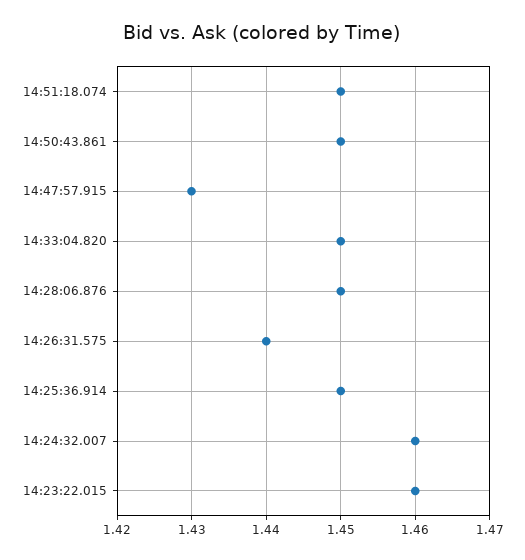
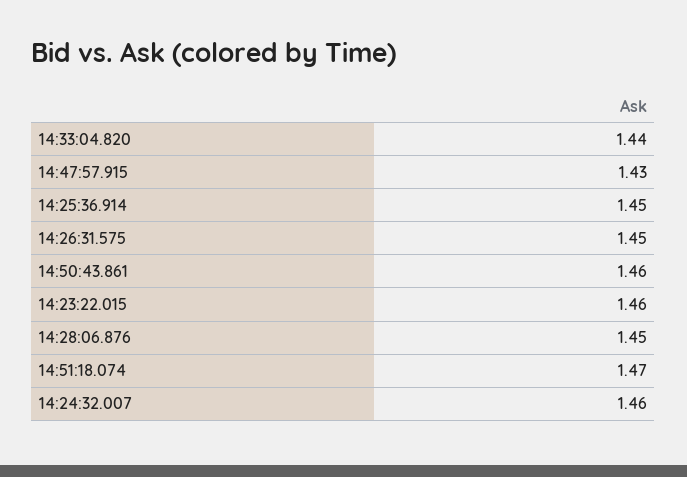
  {
-   "14:51:18.074": 1.45,
+   "14:51:18.074": 1.47,
-   "14:50:43.861": 1.45,
+   "14:50:43.861": 1.46,
    "14:47:57.915": 1.43,
-   "14:33:04.820": 1.45,
+   "14:33:04.820": 1.44,
    "14:28:06.876": 1.45,
-   "14:26:31.575": 1.44,
+   "14:26:31.575": 1.45,
    "14:25:36.914": 1.45,
    "14:24:32.007": 1.46,
    "14:23:22.015": 1.46
  }

